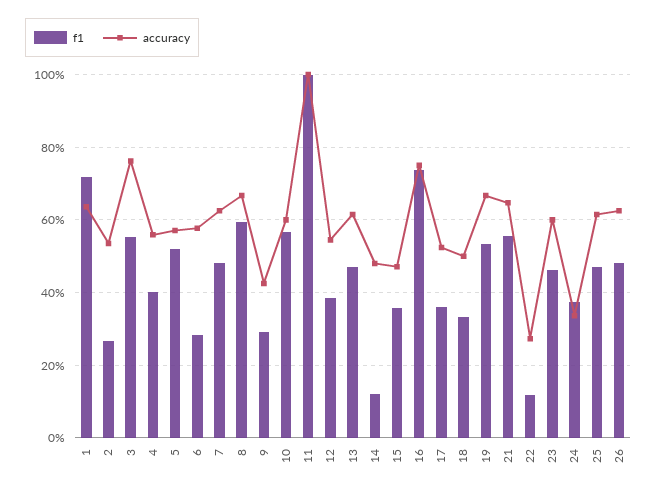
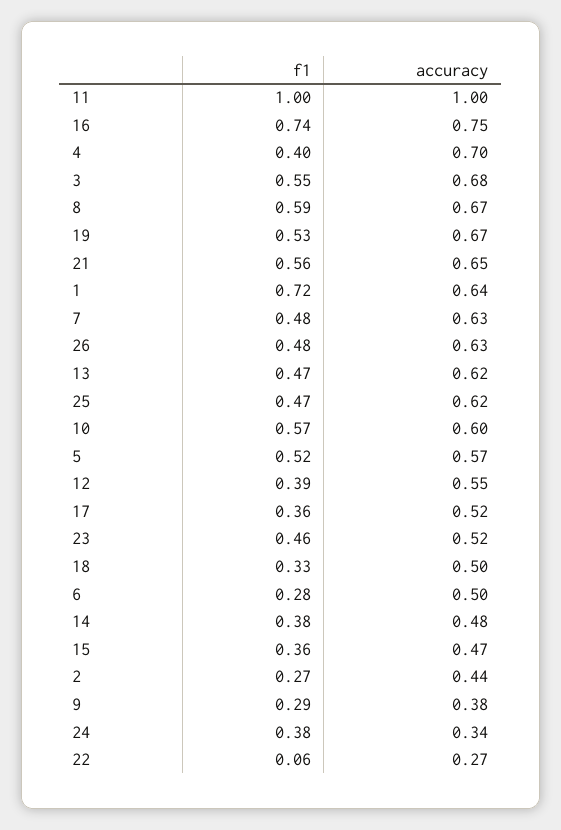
  {
    "f1": {
      "1": 0.72,
      "2": 0.27,
      "3": 0.55,
      "4": 0.4,
      "5": 0.52,
      "6": 0.28,
      "7": 0.48,
      "8": 0.59,
      "9": 0.29,
      "10": 0.57,
      "11": 1,
      "12": 0.39,
      "13": 0.47,
-     "14": 0.12,
+     "14": 0.38,
      "15": 0.36,
      "16": 0.74,
      "17": 0.36,
      "18": 0.33,
      "19": 0.53,
      "21": 0.56,
-     "22": 0.12,
+     "22": 0.06,
      "23": 0.46,
      "24": 0.38,
      "25": 0.47,
      "26": 0.48
    },
    "accuracy": {
      "1": 0.64,
-     "2": 0.54,
+     "2": 0.44,
-     "3": 0.76,
+     "3": 0.68,
-     "4": 0.56,
+     "4": 0.7,
      "5": 0.57,
-     "6": 0.58,
+     "6": 0.5,
      "7": 0.63,
      "8": 0.67,
-     "9": 0.42,
+     "9": 0.38,
      "10": 0.6,
      "11": 1,
      "12": 0.55,
      "13": 0.62,
      "14": 0.48,
      "15": 0.47,
      "16": 0.75,
      "17": 0.52,
      "18": 0.5,
      "19": 0.67,
      "21": 0.65,
      "22": 0.27,
-     "23": 0.6,
+     "23": 0.52,
      "24": 0.34,
      "25": 0.62,
      "26": 0.63
    }
  }

